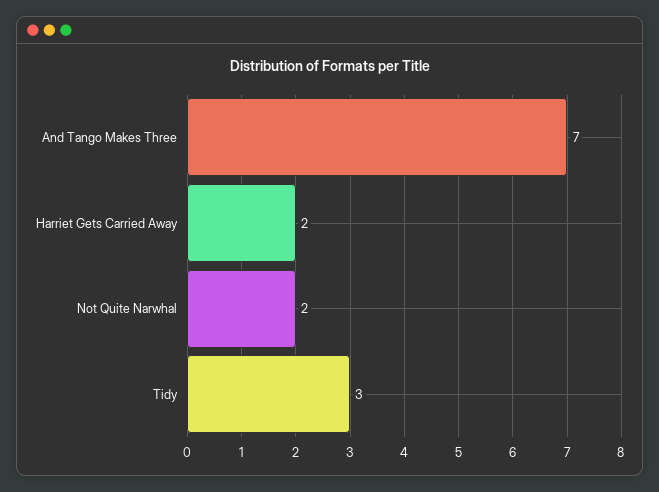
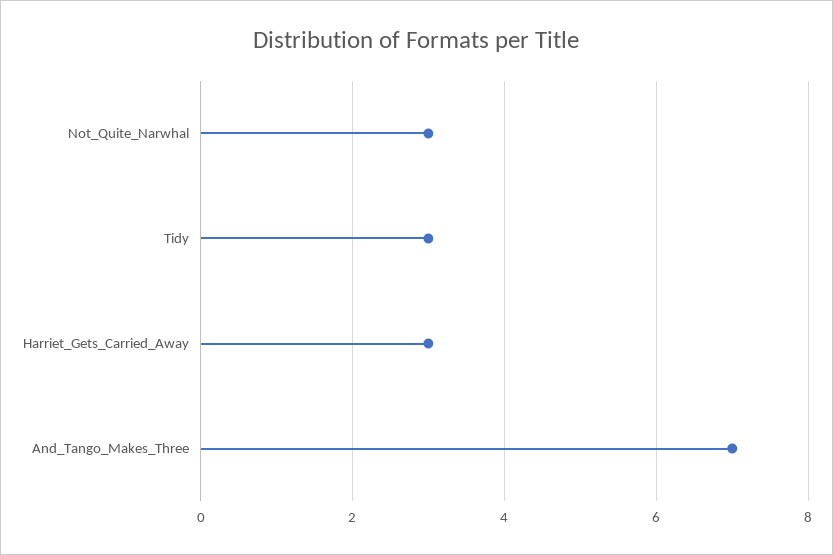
  {
    "And Tango Makes Three": 7,
-   "Harriet Gets Carried Away": 2,
+   "Harriet Gets Carried Away": 3,
-   "Not Quite Narwhal": 2,
+   "Not Quite Narwhal": 3,
    "Tidy": 3
  }

